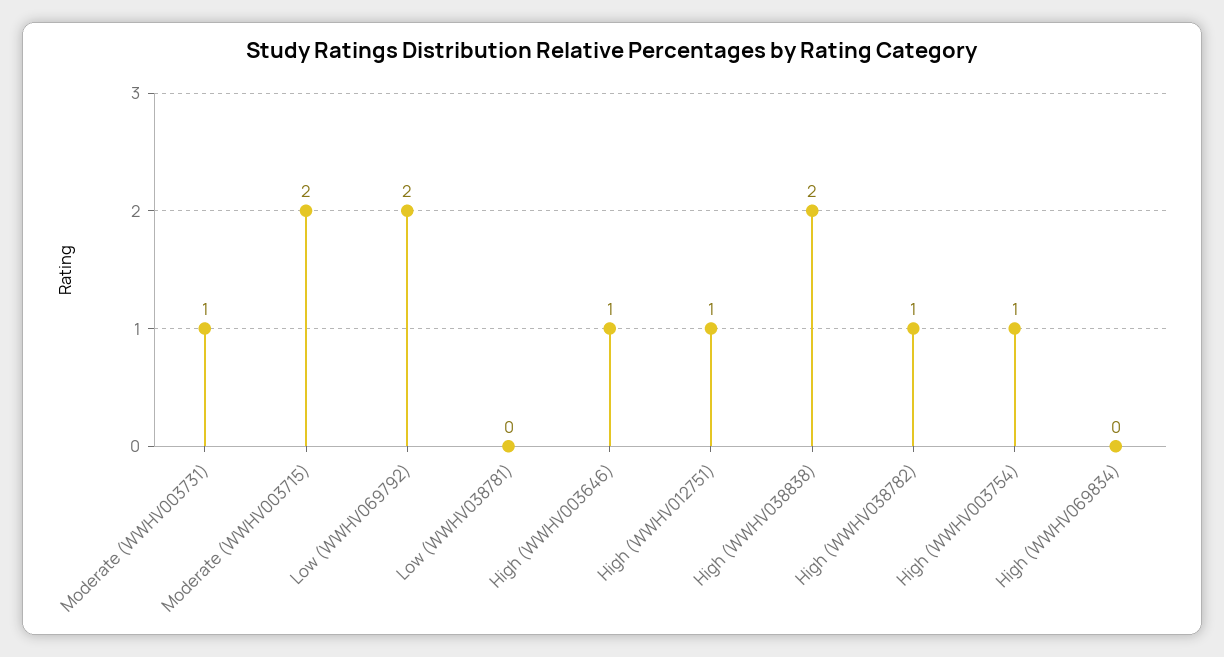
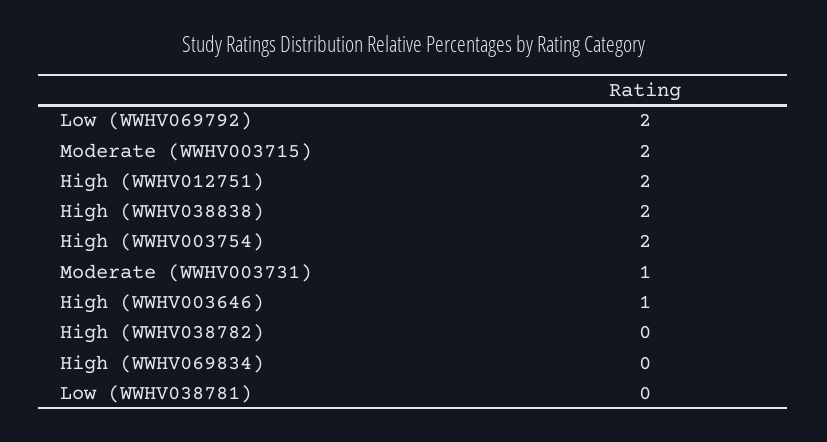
  {
    "Moderate (WWHV003731)": 1,
    "Moderate (WWHV003715)": 2,
    "Low (WWHV069792)": 2,
    "Low (WWHV038781)": 0,
    "High (WWHV003646)": 1,
-   "High (WWHV012751)": 1,
+   "High (WWHV012751)": 2,
    "High (WWHV038838)": 2,
-   "High (WWHV038782)": 1,
+   "High (WWHV038782)": 0,
-   "High (WWHV003754)": 1,
+   "High (WWHV003754)": 2,
    "High (WWHV069834)": 0
  }

